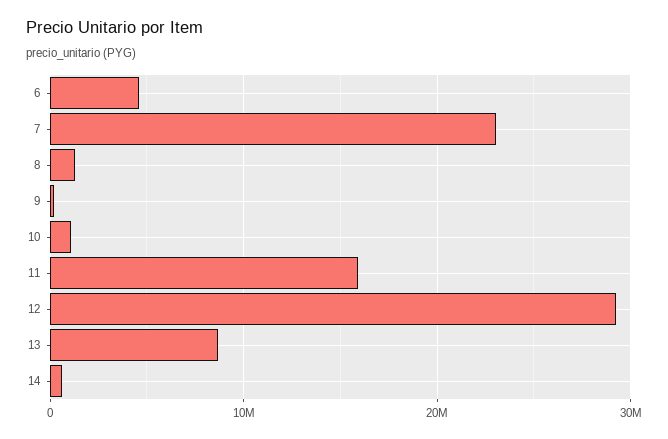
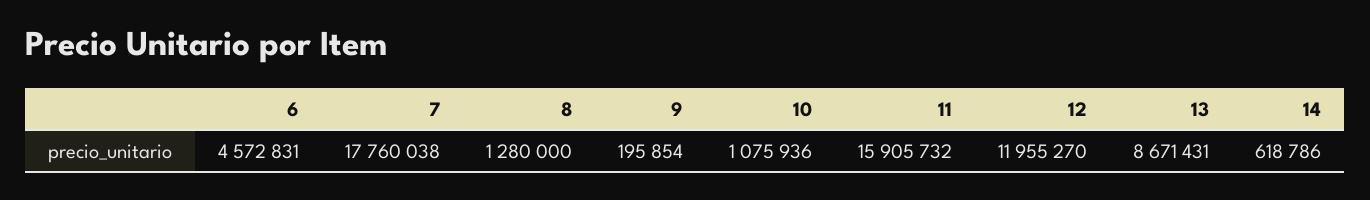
  {
    "6": 4572831,
-   "7": 23000000,
+   "7": 17760038,
    "8": 1280000,
    "9": 195854,
    "10": 1075936,
    "11": 15905732,
-   "12": 29000000,
+   "12": 11955270,
    "13": 8671431,
    "14": 618786
  }

